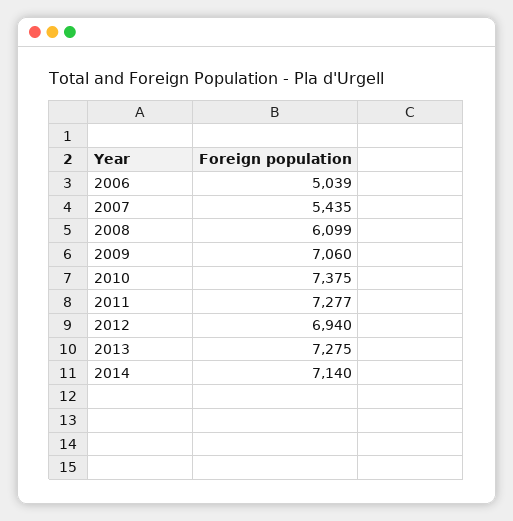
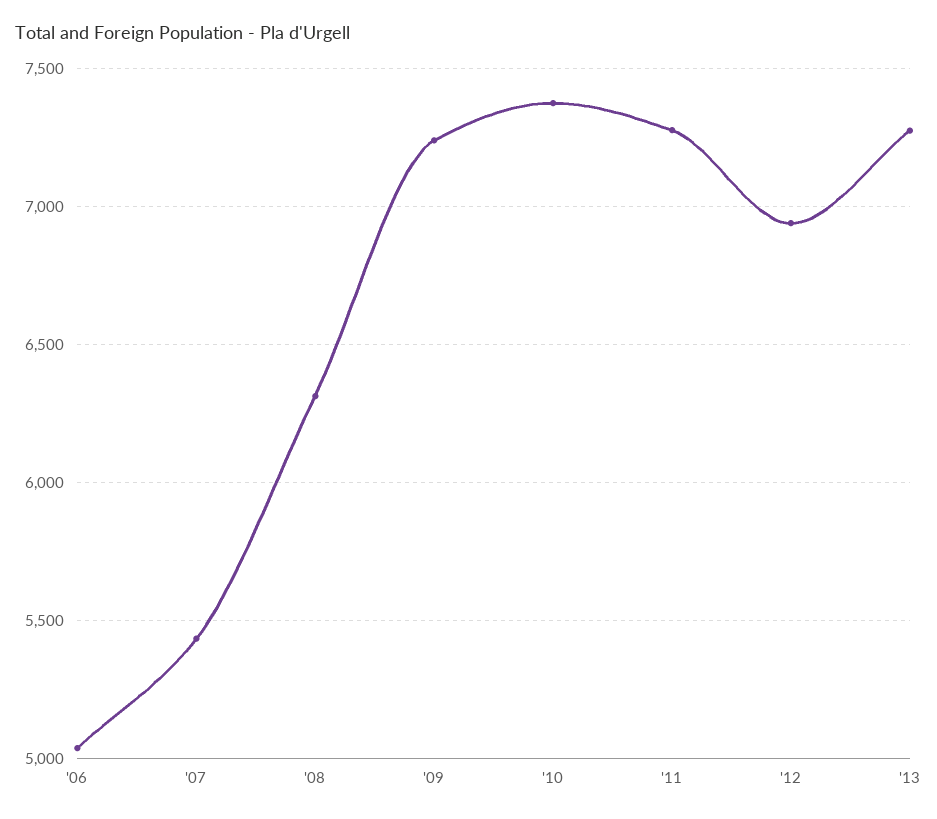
  {
    "2006": 5039,
    "2007": 5435,
-   "2008": 6099,
+   "2008": 6300,
-   "2009": 7060,
+   "2009": 7250,
    "2010": 7375,
    "2011": 7277,
    "2012": 6940,
-   "2013": 7275,
+   "2013": 7275
-   "2014": 7140
  }

